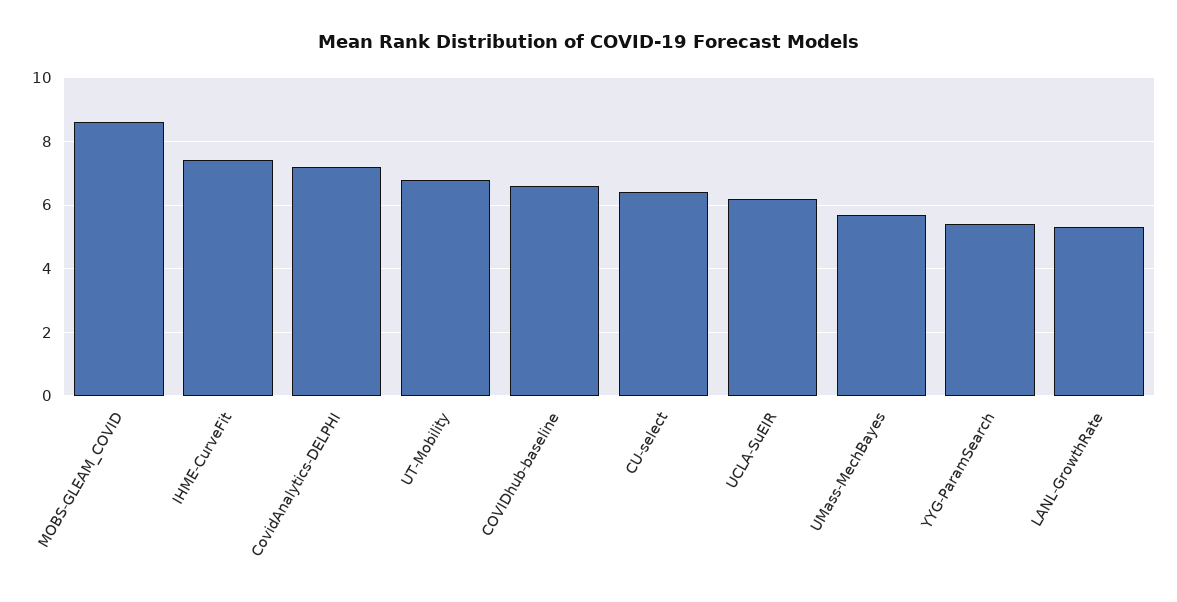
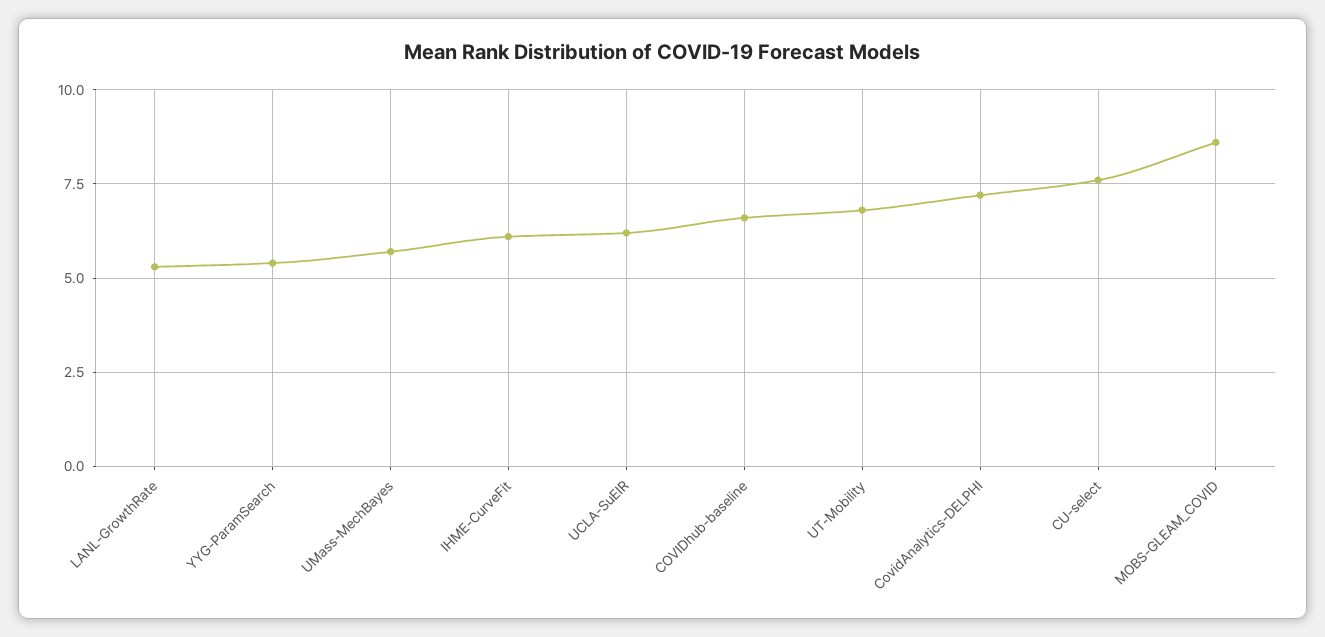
  {
    "MOBS-GLEAM_COVID": 8.5,
-   "IHME-CurveFit": 7.5,
+   "IHME-CurveFit": 6,
    "CovidAnalytics-DELPHI": 7,
    "UT-Mobility": 7,
    "COVIDhub-baseline": 6.5,
-   "CU-select": 6.5,
+   "CU-select": 7.5,
    "UCLA-SuEIR": 6,
    "UMass-MechBayes": 5.5,
    "YYG-ParamSearch": 5.5,
    "LANL-GrowthRate": 5.5
  }

